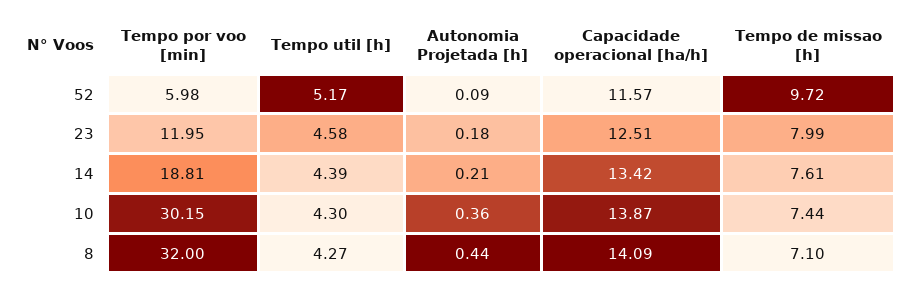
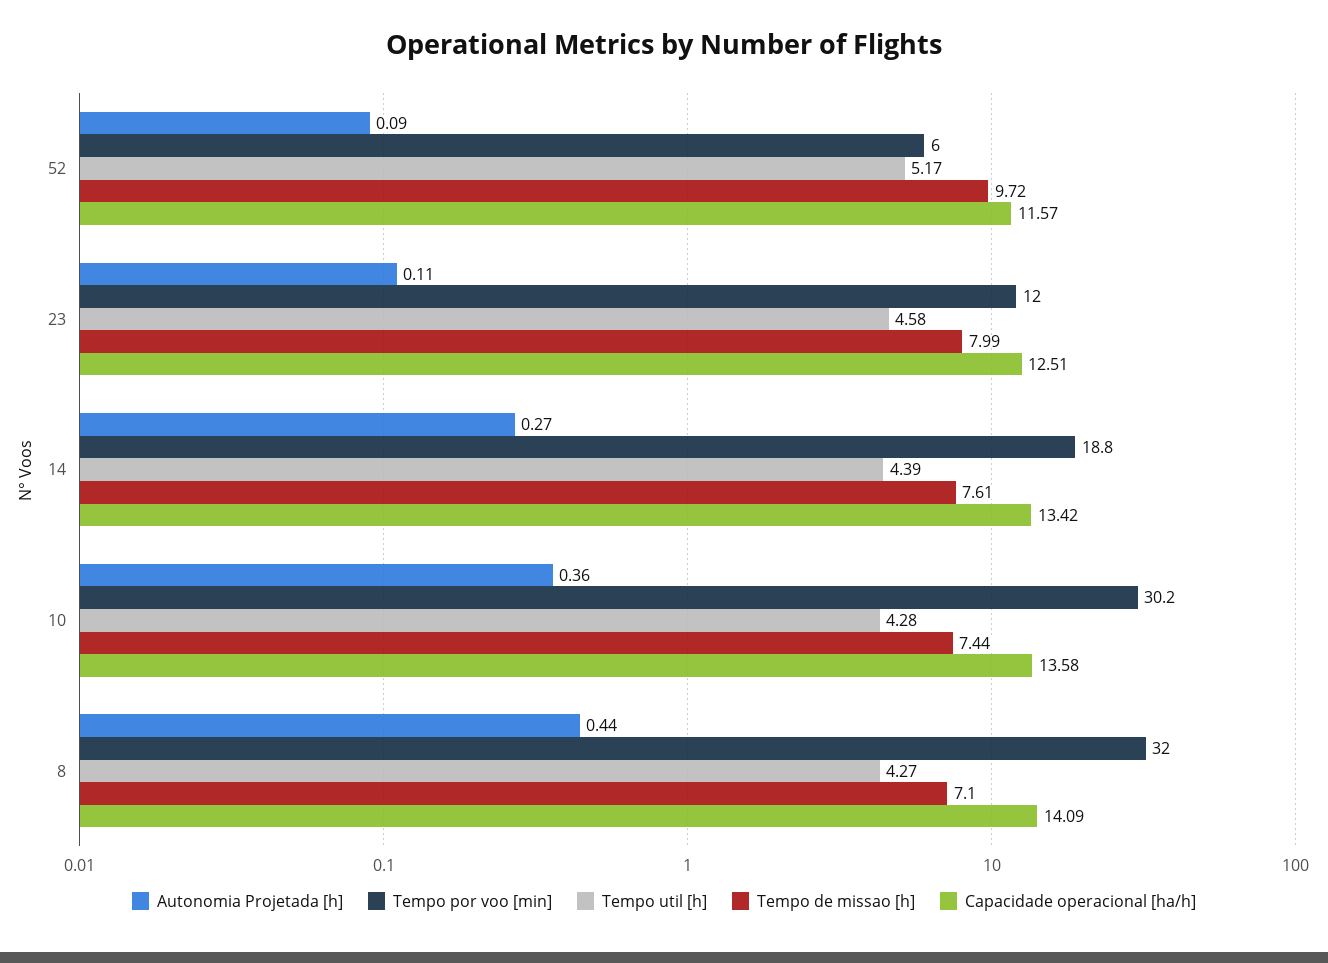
  {
    "Tempo por voo [min]": {
      "52": 5.98,
      "23": 11.95,
      "14": 18.81,
      "10": 30.15,
      "8": 32
    },
    "Tempo util [h]": {
      "52": 5.17,
      "23": 4.58,
      "14": 4.39,
-     "10": 4.3,
+     "10": 4.28,
      "8": 4.27
    },
    "Autonomia Projetada [h]": {
      "52": 0.09,
-     "23": 0.18,
+     "23": 0.11,
-     "14": 0.21,
+     "14": 0.27,
      "10": 0.36,
      "8": 0.44
    },
    "Capacidade operacional [ha/h]": {
      "52": 11.57,
      "23": 12.51,
      "14": 13.42,
-     "10": 13.87,
+     "10": 13.58,
      "8": 14.09
    },
    "Tempo de missao [h]": {
      "52": 9.72,
      "23": 7.99,
      "14": 7.61,
      "10": 7.44,
      "8": 7.1
    }
  }

